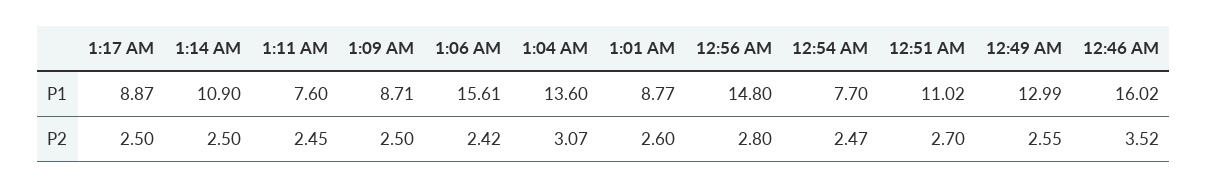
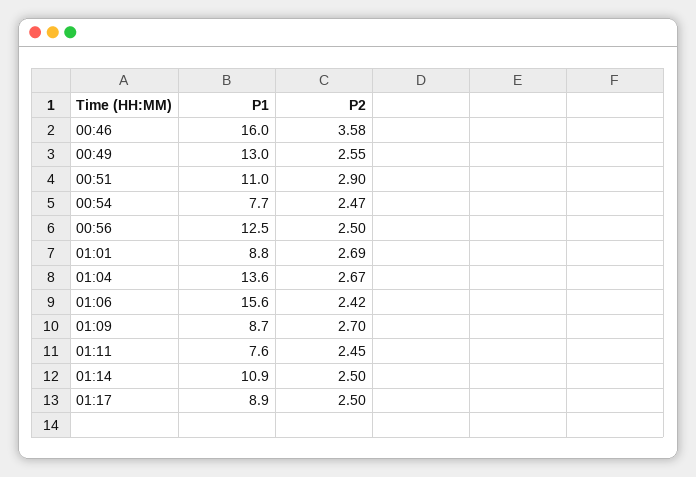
  {
    "1:17 AM": {
      "P1": 8.87,
      "P2": 2.5
    },
    "1:14 AM": {
      "P1": 10.9,
      "P2": 2.5
    },
    "1:11 AM": {
      "P1": 7.6,
      "P2": 2.45
    },
    "1:09 AM": {
      "P1": 8.71,
-     "P2": 2.5
+     "P2": 2.7
    },
    "1:06 AM": {
      "P1": 15.61,
      "P2": 2.42
    },
    "1:04 AM": {
      "P1": 13.6,
-     "P2": 3.07
+     "P2": 2.67
    },
    "1:01 AM": {
      "P1": 8.77,
-     "P2": 2.6
+     "P2": 2.69
    },
    "12:56 AM": {
-     "P1": 14.8,
+     "P1": 12.5,
-     "P2": 2.8
+     "P2": 2.5
    },
    "12:54 AM": {
      "P1": 7.7,
      "P2": 2.47
    },
    "12:51 AM": {
      "P1": 11.02,
-     "P2": 2.7
+     "P2": 2.9
    },
    "12:49 AM": {
      "P1": 12.99,
      "P2": 2.55
    },
    "12:46 AM": {
      "P1": 16.02,
-     "P2": 3.52
+     "P2": 3.58
    }
  }

